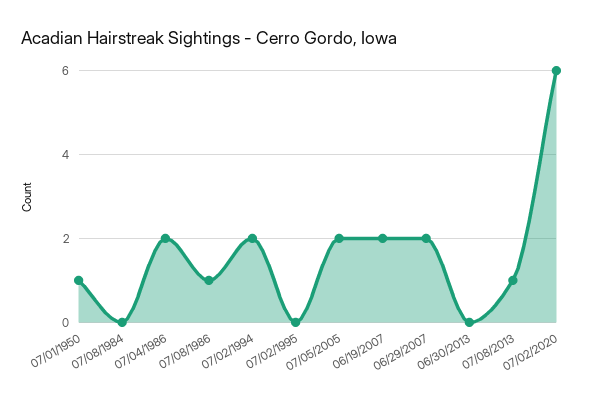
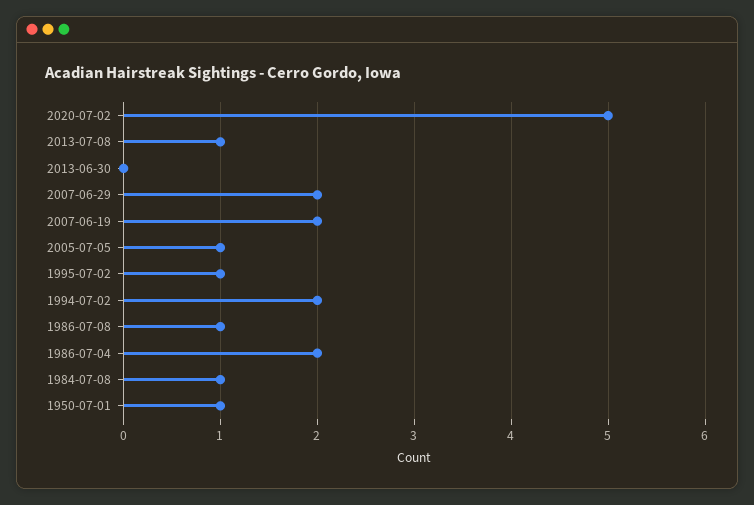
  {
    "07/01/1950": 1,
-   "07/08/1984": 0,
+   "07/08/1984": 1,
    "07/04/1986": 2,
    "07/08/1986": 1,
    "07/02/1994": 2,
-   "07/02/1995": 0,
+   "07/02/1995": 1,
-   "07/05/2005": 2,
+   "07/05/2005": 1,
    "06/19/2007": 2,
    "06/29/2007": 2,
    "06/30/2013": 0,
    "07/08/2013": 1,
-   "07/02/2020": 6
+   "07/02/2020": 5
  }

